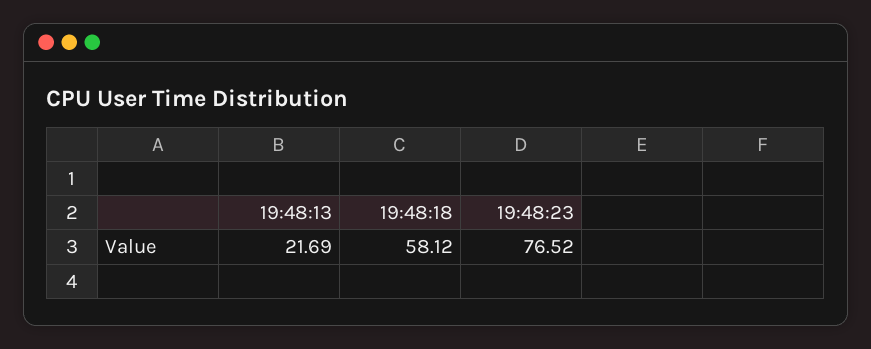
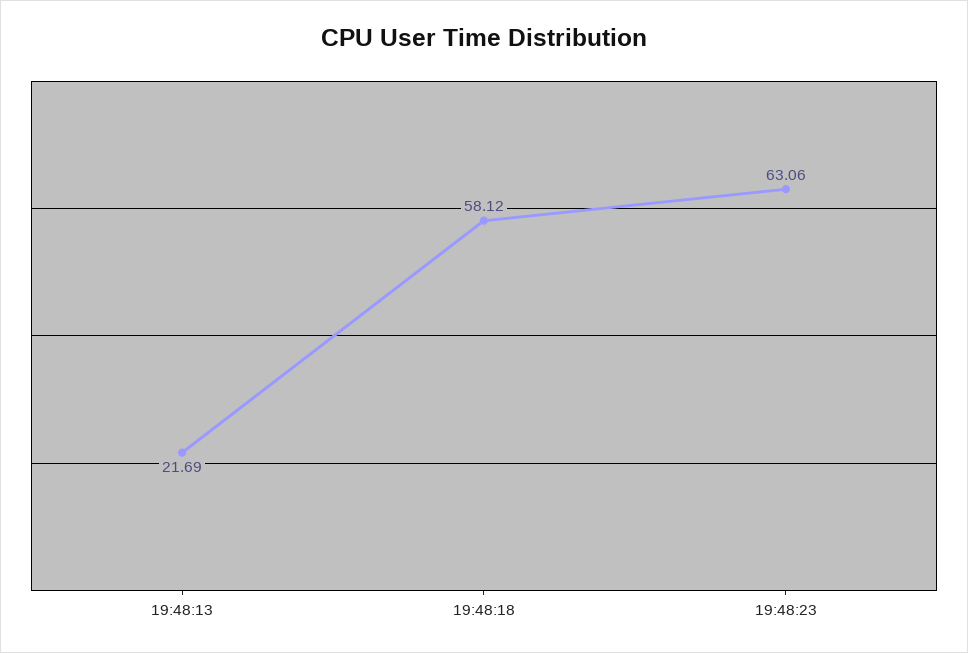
  {
    "19:48:13": 21.69,
    "19:48:18": 58.12,
-   "19:48:23": 76.52
+   "19:48:23": 63.06
  }

